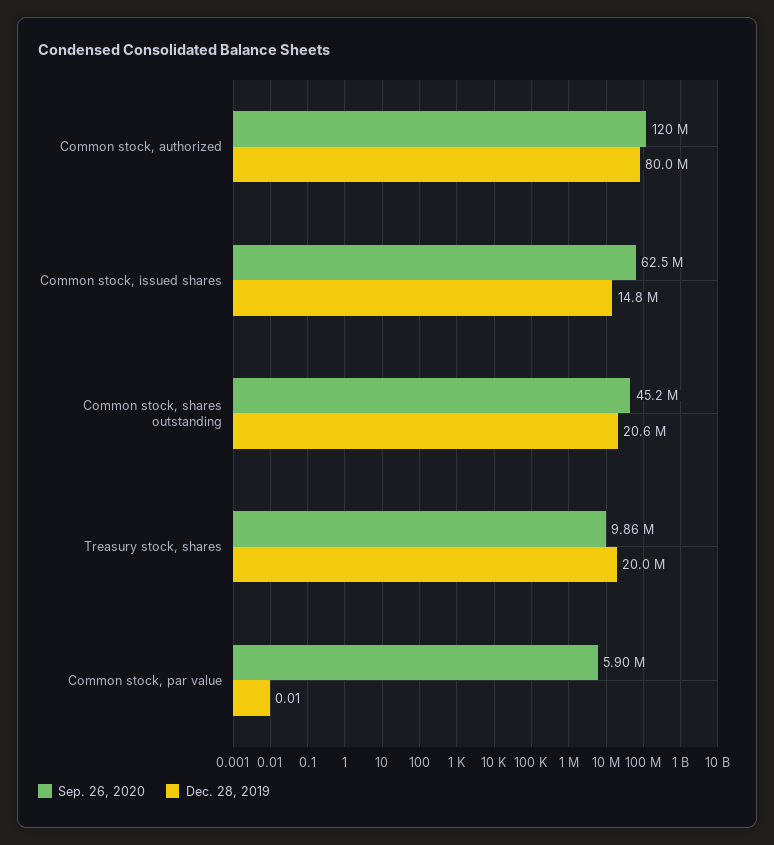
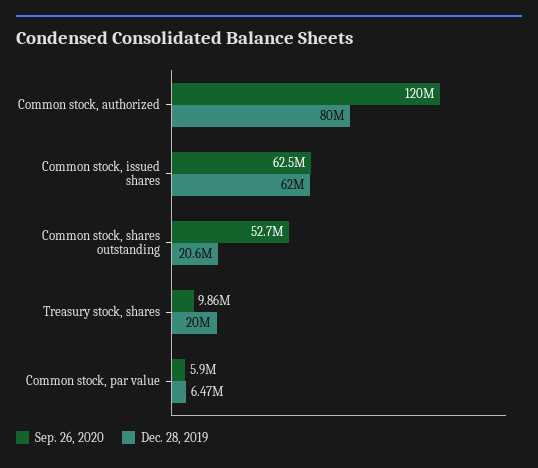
  {
    "Sep. 26, 2020": {
      "Common stock, authorized": 120000000,
      "Common stock, issued shares": 62500000,
-     "Common stock, shares outstanding": 45200000,
+     "Common stock, shares outstanding": 52700000,
      "Treasury stock, shares": 9860000,
      "Common stock, par value": 5900000
    },
    "Dec. 28, 2019": {
      "Common stock, authorized": 80000000,
-     "Common stock, issued shares": 14800000,
+     "Common stock, issued shares": 62000000,
      "Common stock, shares outstanding": 20600000,
      "Treasury stock, shares": 20000000,
-     "Common stock, par value": 0.01
+     "Common stock, par value": 6470000
    }
  }

